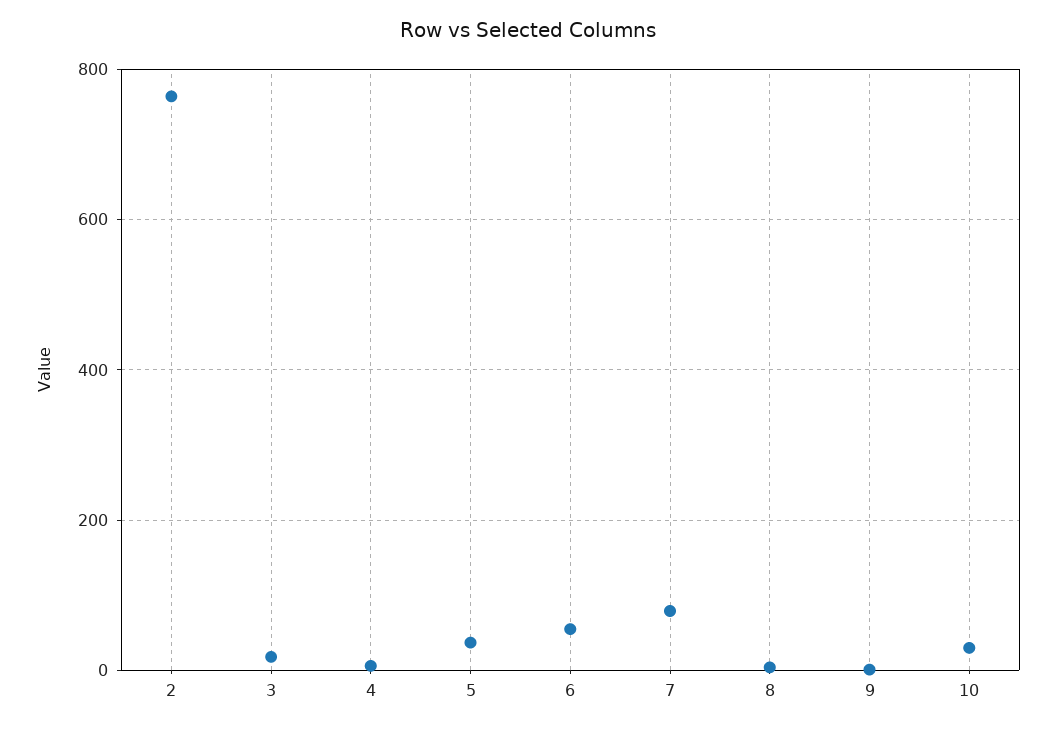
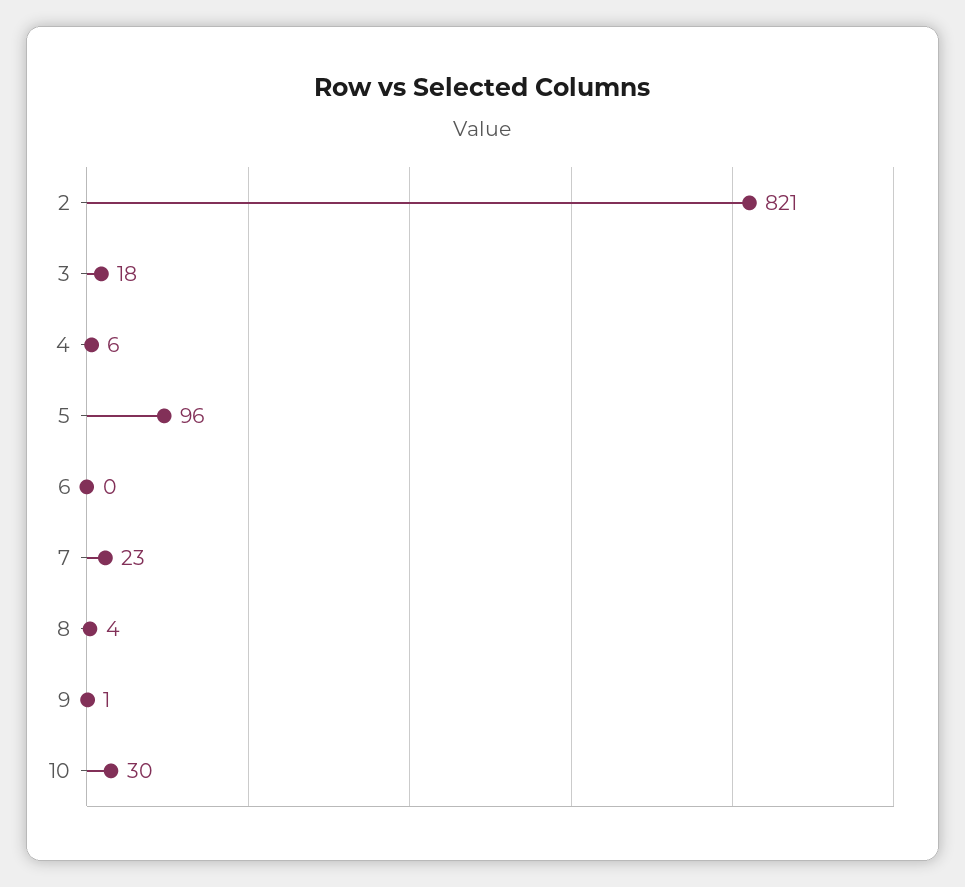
  {
-   "2": 760,
+   "2": 821,
    "3": 18,
    "4": 6,
-   "5": 40,
+   "5": 96,
-   "6": 60,
+   "6": 0,
-   "7": 80,
+   "7": 23,
    "8": 4,
    "9": 1,
    "10": 30
  }

